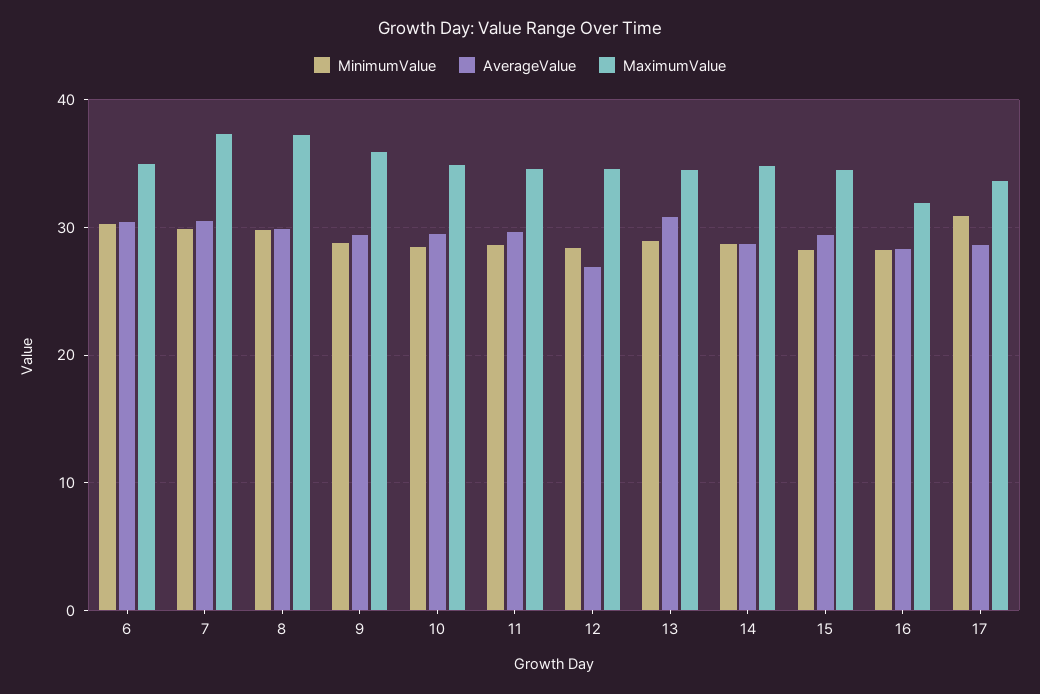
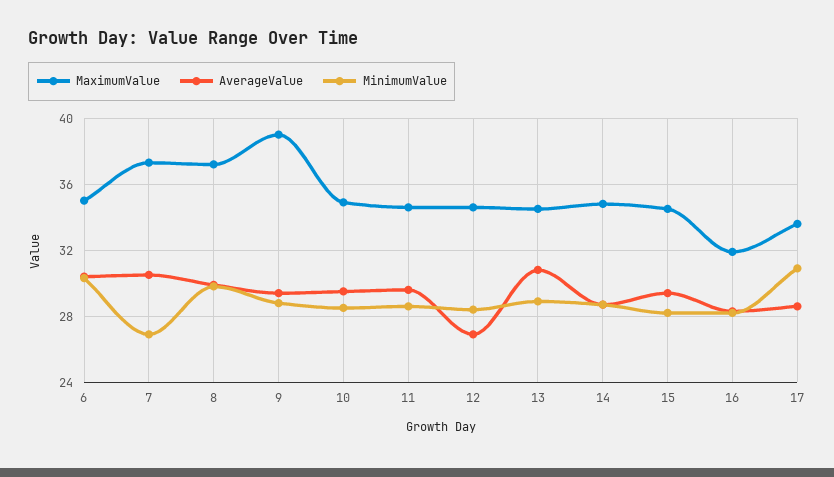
  {
    "MinimumValue": {
      "6": 30.5,
-     "7": 30,
+     "7": 27,
      "8": 30,
      "9": 29,
      "10": 28.5,
      "11": 28.5,
      "12": 28.5,
      "13": 29,
      "14": 28.5,
      "15": 28,
      "16": 28,
      "17": 31
    },
    "AverageValue": {
      "6": 30.5,
      "7": 30.5,
      "8": 30,
      "9": 29.5,
      "10": 29.5,
      "11": 29.5,
      "12": 27,
      "13": 31,
      "14": 28.5,
      "15": 29.5,
      "16": 28.5,
      "17": 28.5
    },
    "MaximumValue": {
      "6": 35,
      "7": 37.5,
      "8": 37,
-     "9": 36,
+     "9": 39,
      "10": 35,
      "11": 34.5,
      "12": 34.5,
      "13": 34.5,
      "14": 35,
      "15": 34.5,
      "16": 32,
      "17": 33.5
    }
  }

